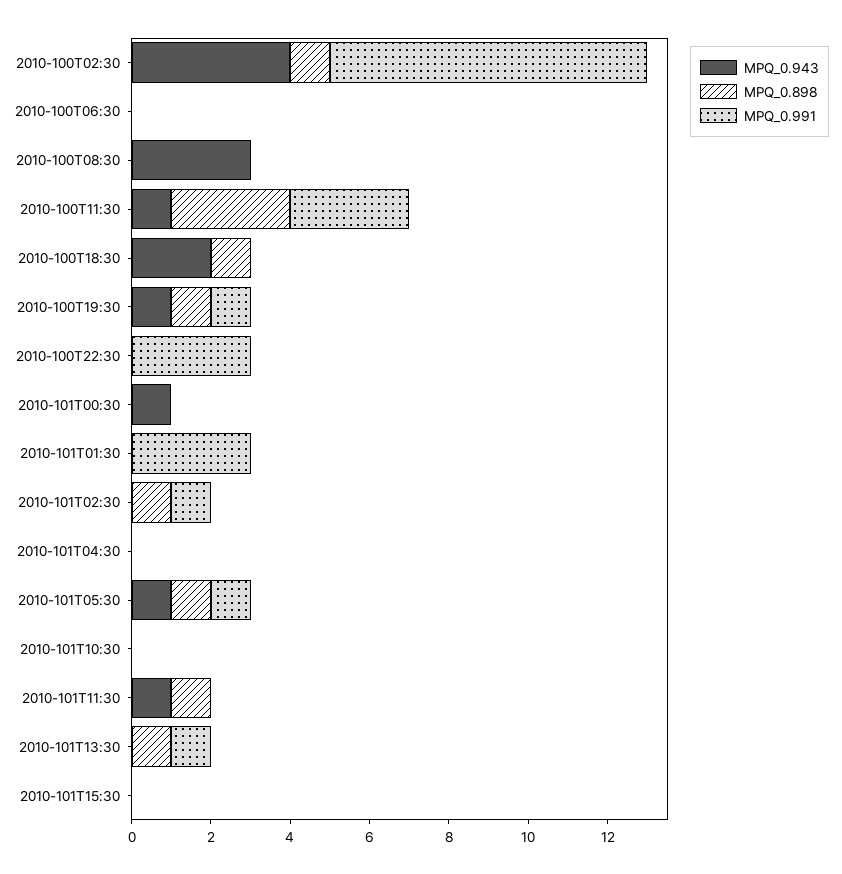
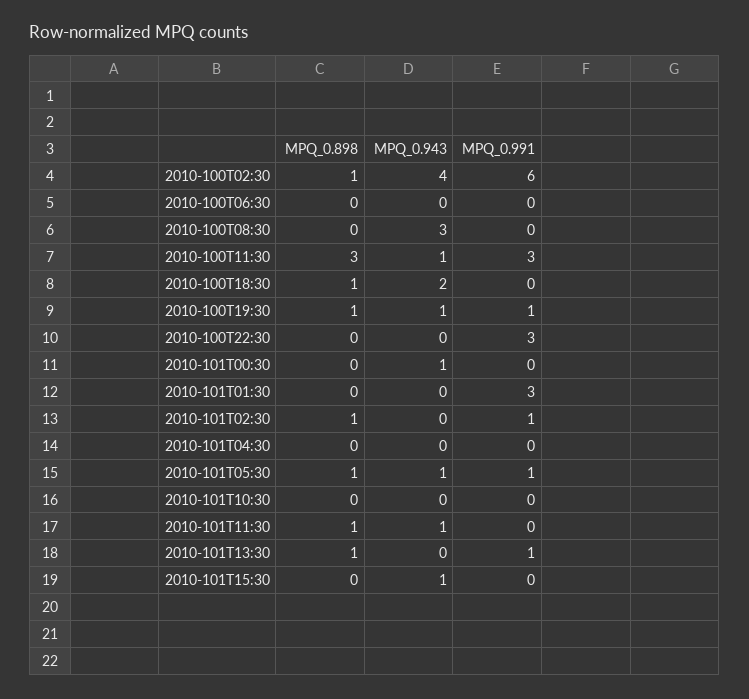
  {
    "MPQ_0.943": {
      "2010-100T02:30": 4,
      "2010-100T06:30": 0,
      "2010-100T08:30": 3,
      "2010-100T11:30": 1,
      "2010-100T18:30": 2,
      "2010-100T19:30": 1,
      "2010-100T22:30": 0,
      "2010-101T00:30": 1,
      "2010-101T01:30": 0,
      "2010-101T02:30": 0,
      "2010-101T04:30": 0,
      "2010-101T05:30": 1,
      "2010-101T10:30": 0,
      "2010-101T11:30": 1,
      "2010-101T13:30": 0,
-     "2010-101T15:30": 0
+     "2010-101T15:30": 1
    },
    "MPQ_0.898": {
      "2010-100T02:30": 1,
      "2010-100T06:30": 0,
      "2010-100T08:30": 0,
      "2010-100T11:30": 3,
      "2010-100T18:30": 1,
      "2010-100T19:30": 1,
      "2010-100T22:30": 0,
      "2010-101T00:30": 0,
      "2010-101T01:30": 0,
      "2010-101T02:30": 1,
      "2010-101T04:30": 0,
      "2010-101T05:30": 1,
      "2010-101T10:30": 0,
      "2010-101T11:30": 1,
      "2010-101T13:30": 1,
      "2010-101T15:30": 0
    },
    "MPQ_0.991": {
-     "2010-100T02:30": 8,
+     "2010-100T02:30": 6,
      "2010-100T06:30": 0,
      "2010-100T08:30": 0,
      "2010-100T11:30": 3,
      "2010-100T18:30": 0,
      "2010-100T19:30": 1,
      "2010-100T22:30": 3,
      "2010-101T00:30": 0,
      "2010-101T01:30": 3,
      "2010-101T02:30": 1,
      "2010-101T04:30": 0,
      "2010-101T05:30": 1,
      "2010-101T10:30": 0,
      "2010-101T11:30": 0,
      "2010-101T13:30": 1,
      "2010-101T15:30": 0
    }
  }

